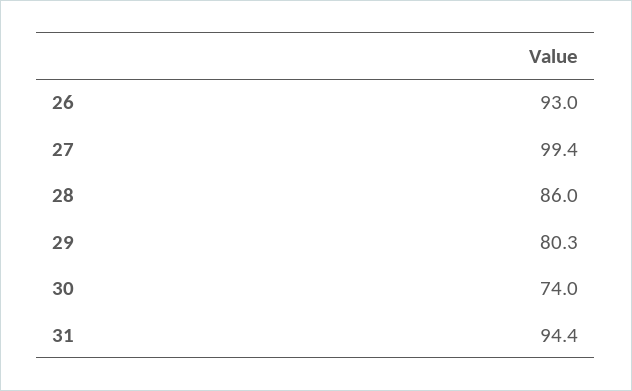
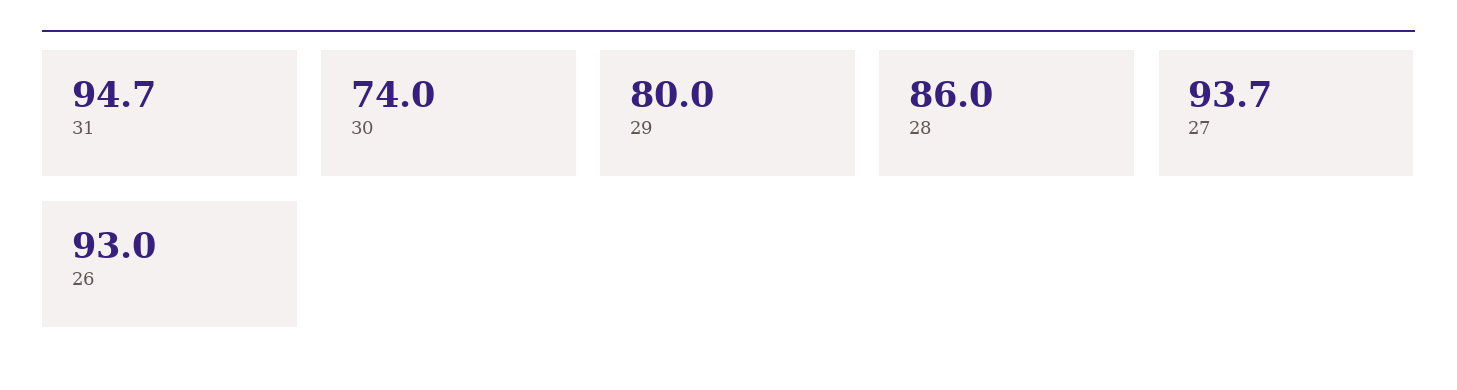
  {
    "26": 93,
-   "27": 99.4,
+   "27": 93.7,
    "28": 86,
-   "29": 80.3,
+   "29": 80,
    "30": 74,
-   "31": 94.4
+   "31": 94.7
  }

